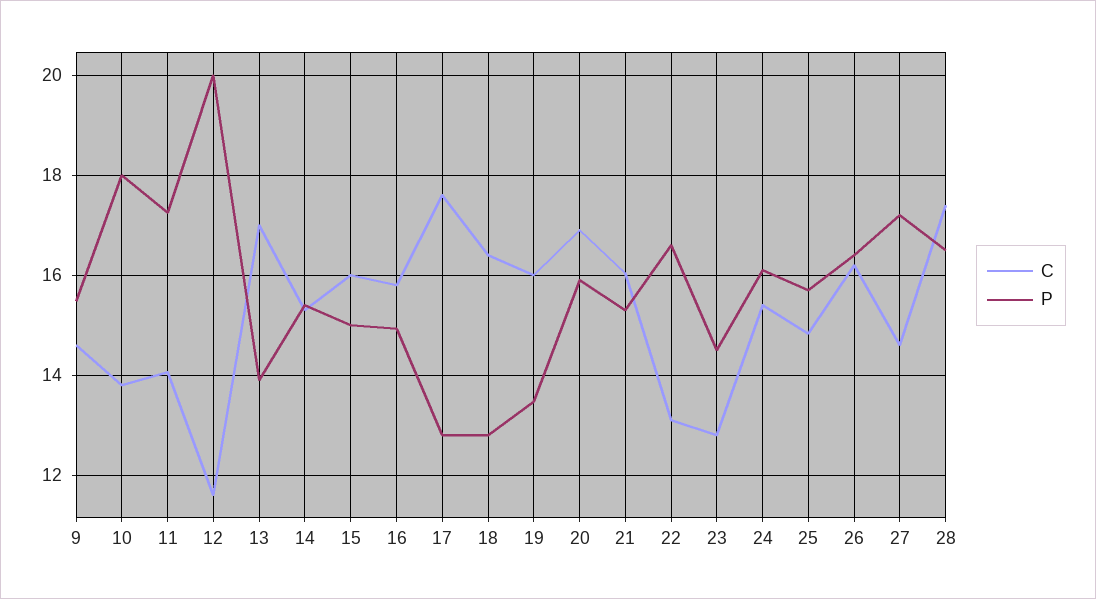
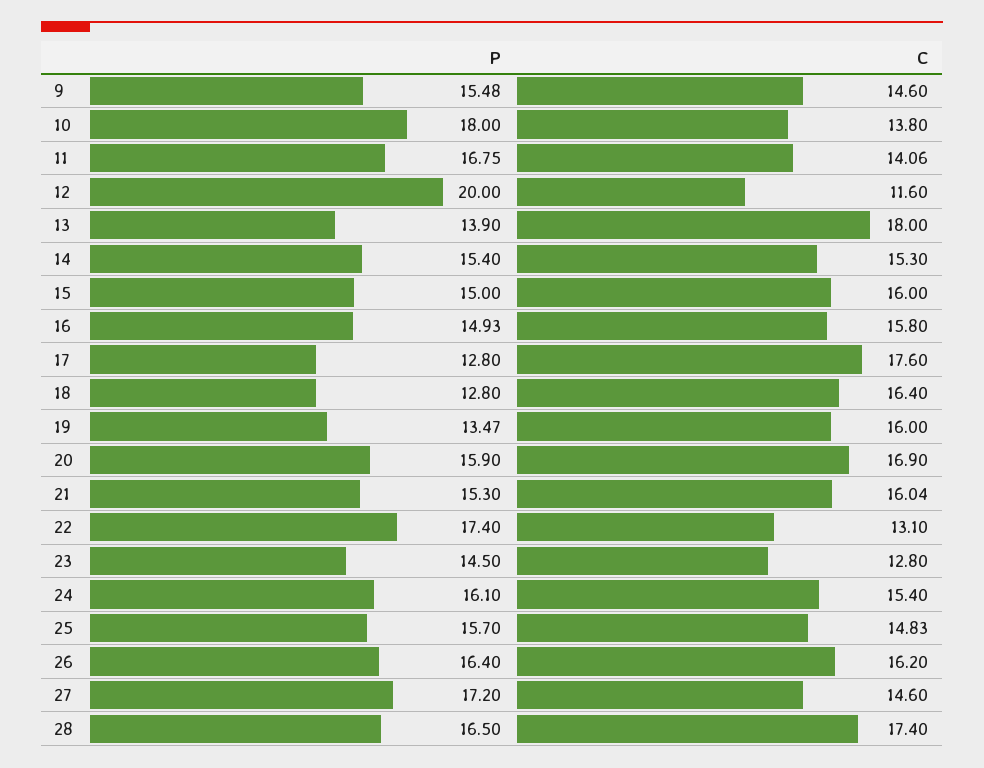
  {
    "C": {
      "9": 14.6,
      "10": 13.8,
      "11": 14.06,
      "12": 11.6,
-     "13": 17,
+     "13": 18,
      "14": 15.3,
      "15": 16,
      "16": 15.8,
      "17": 17.6,
      "18": 16.4,
      "19": 16,
      "20": 16.9,
      "21": 16.04,
      "22": 13.1,
      "23": 12.8,
      "24": 15.4,
      "25": 14.83,
      "26": 16.2,
      "27": 14.6,
      "28": 17.4
    },
    "P": {
      "9": 15.48,
      "10": 18,
-     "11": 17.2,
+     "11": 16.75,
      "12": 20,
      "13": 13.9,
      "14": 15.4,
      "15": 15,
      "16": 14.93,
      "17": 12.8,
      "18": 12.8,
      "19": 13.47,
      "20": 15.9,
      "21": 15.3,
-     "22": 16.6,
+     "22": 17.4,
      "23": 14.5,
      "24": 16.1,
      "25": 15.7,
      "26": 16.4,
      "27": 17.2,
      "28": 16.5
    }
  }

